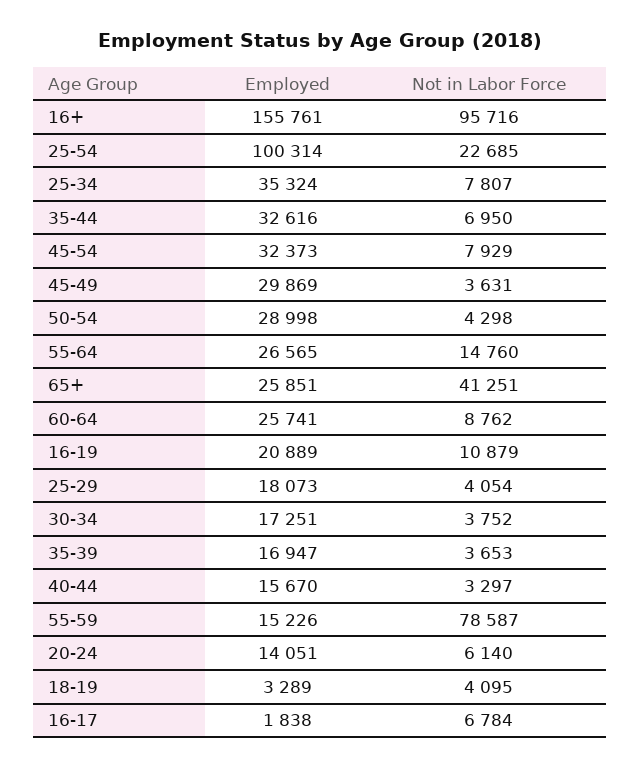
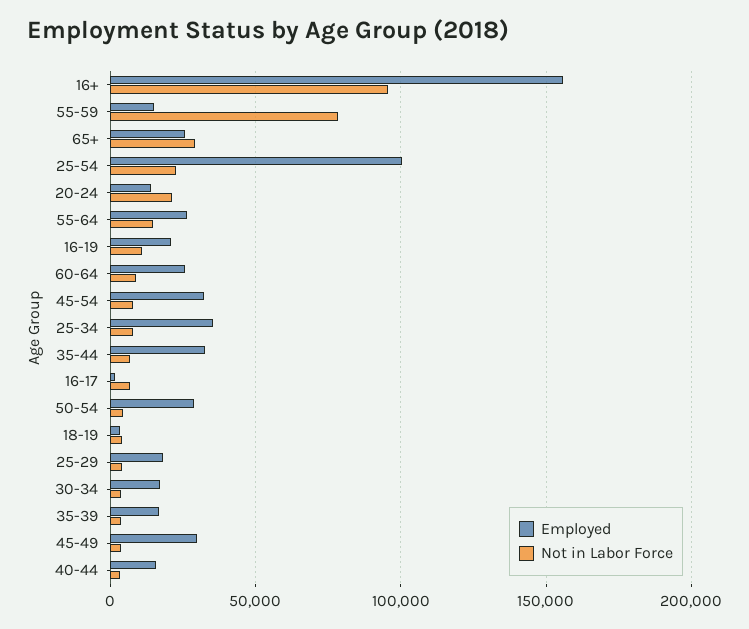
  {
    "Employed": {
      "16+": 155761,
      "25-54": 100314,
      "25-34": 35324,
      "35-44": 32616,
      "45-54": 32373,
      "45-49": 29869,
      "50-54": 28998,
      "55-64": 26565,
      "65+": 25851,
      "60-64": 25741,
      "16-19": 20889,
      "25-29": 18073,
      "30-34": 17251,
      "35-39": 16947,
      "40-44": 15670,
      "55-59": 15226,
      "20-24": 14051,
      "18-19": 3289,
      "16-17": 1838
    },
    "Not in Labor Force": {
      "16+": 95716,
      "25-54": 22685,
      "25-34": 7807,
      "35-44": 6950,
      "45-54": 7929,
      "45-49": 3631,
      "50-54": 4298,
      "55-64": 14760,
-     "65+": 41251,
+     "65+": 30000,
      "60-64": 8762,
      "16-19": 10879,
      "25-29": 4054,
      "30-34": 3752,
      "35-39": 3653,
      "40-44": 3297,
      "55-59": 78587,
-     "20-24": 6140,
+     "20-24": 20000,
      "18-19": 4095,
      "16-17": 6784
    }
  }

